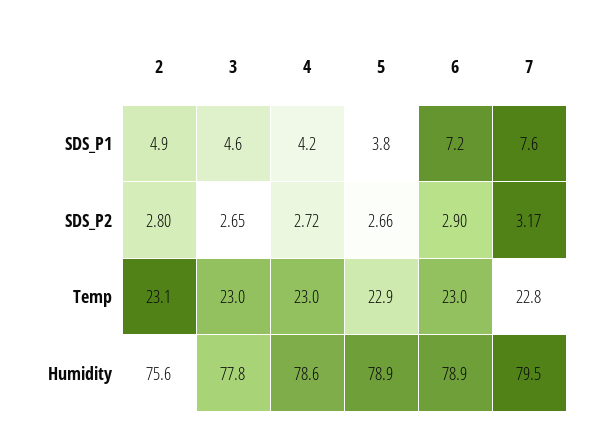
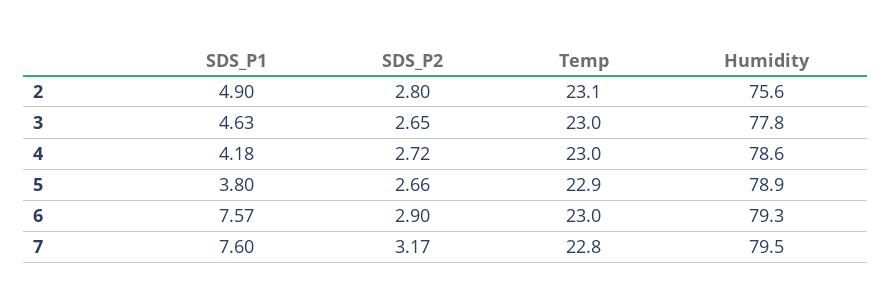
  {
    "2": {
      "SDS_P1": 4.9,
      "SDS_P2": 2.8,
      "Temp": 23.1,
      "Humidity": 75.6
    },
    "3": {
      "SDS_P1": 4.63,
      "SDS_P2": 2.65,
      "Temp": 23,
      "Humidity": 77.8
    },
    "4": {
      "SDS_P1": 4.18,
      "SDS_P2": 2.72,
      "Temp": 23,
      "Humidity": 78.6
    },
    "5": {
      "SDS_P1": 3.8,
      "SDS_P2": 2.66,
      "Temp": 22.9,
      "Humidity": 78.9
    },
    "6": {
-     "SDS_P1": 7.2,
+     "SDS_P1": 7.57,
      "SDS_P2": 2.9,
      "Temp": 23,
-     "Humidity": 78.9
+     "Humidity": 79.3
    },
    "7": {
      "SDS_P1": 7.6,
      "SDS_P2": 3.17,
      "Temp": 22.8,
      "Humidity": 79.5
    }
  }

